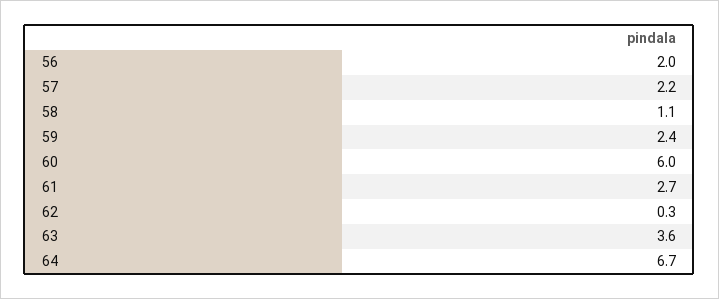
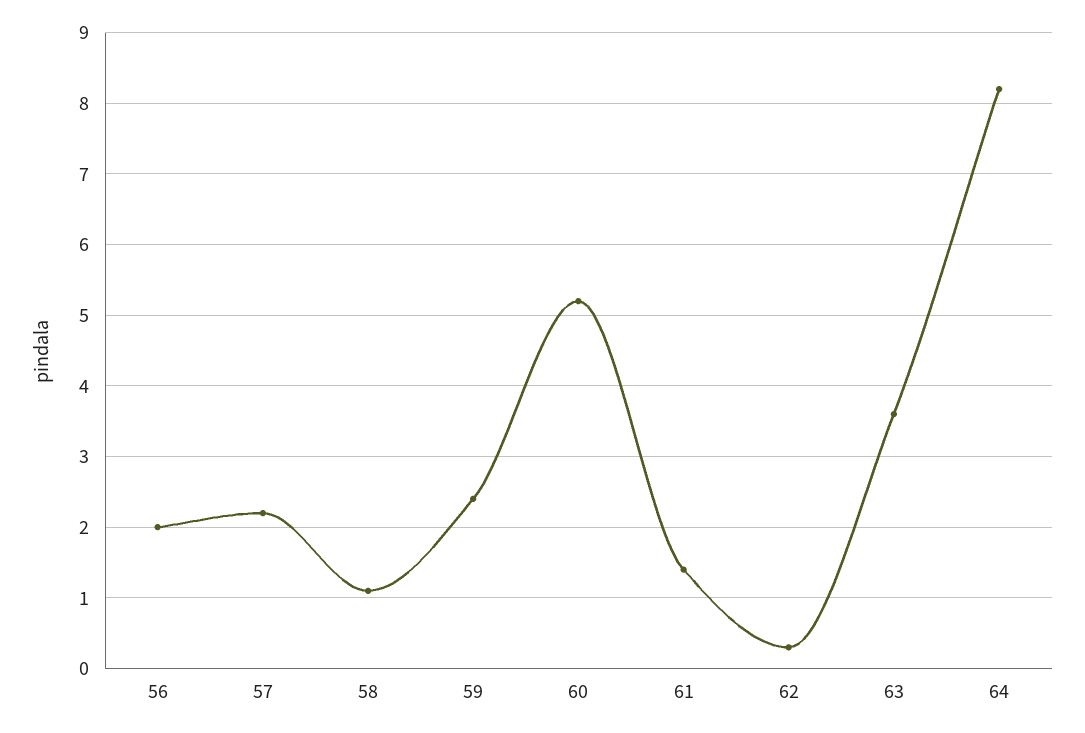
  {
    "56": 2,
    "57": 2.2,
    "58": 1.1,
    "59": 2.4,
-   "60": 6,
+   "60": 5.2,
-   "61": 2.7,
+   "61": 1.4,
    "62": 0.3,
    "63": 3.6,
-   "64": 6.7
+   "64": 8.2
  }

